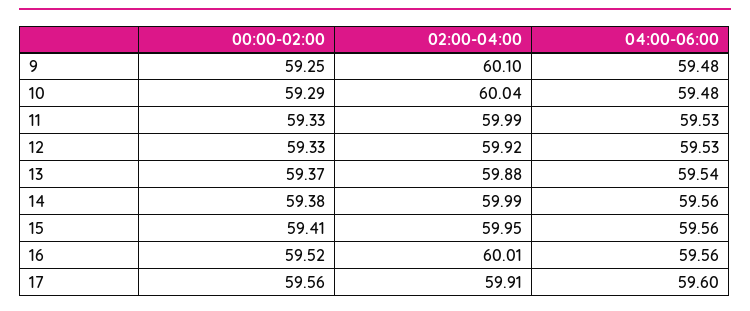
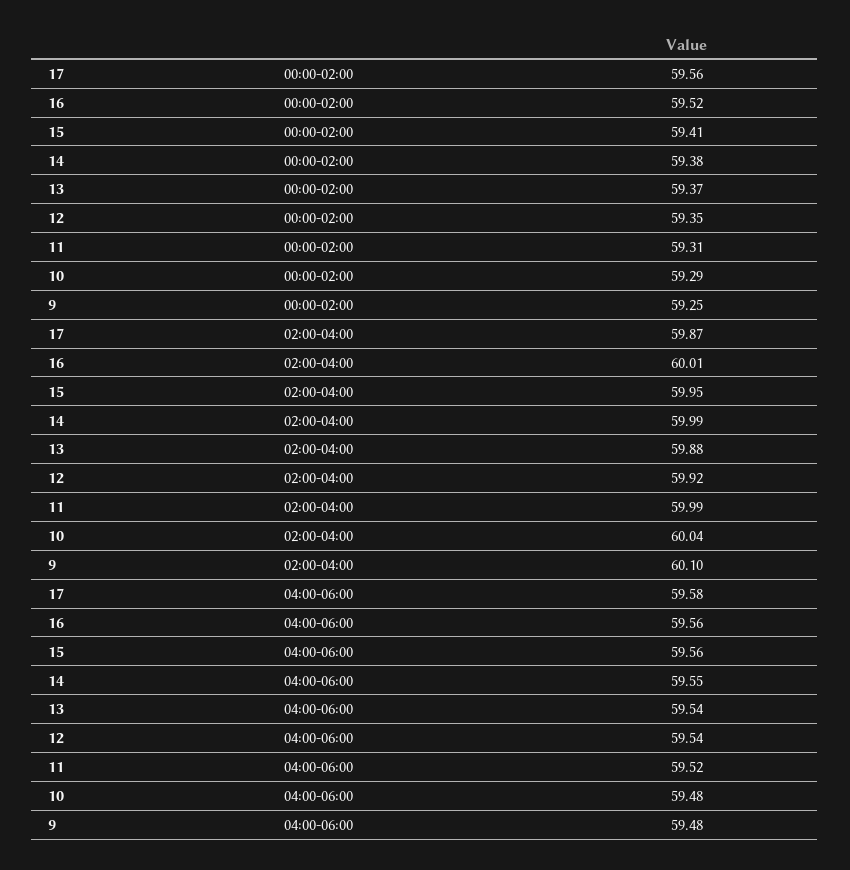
  {
    "00:00-02:00": {
      "9": 59.25,
      "10": 59.29,
-     "11": 59.33,
+     "11": 59.31,
-     "12": 59.33,
+     "12": 59.35,
      "13": 59.37,
      "14": 59.38,
      "15": 59.41,
      "16": 59.52,
      "17": 59.56
    },
    "02:00-04:00": {
      "9": 60.1,
      "10": 60.04,
      "11": 59.99,
      "12": 59.92,
      "13": 59.88,
      "14": 59.99,
      "15": 59.95,
      "16": 60.01,
-     "17": 59.91
+     "17": 59.87
    },
    "04:00-06:00": {
      "9": 59.48,
      "10": 59.48,
-     "11": 59.53,
+     "11": 59.52,
-     "12": 59.53,
+     "12": 59.54,
      "13": 59.54,
-     "14": 59.56,
+     "14": 59.55,
      "15": 59.56,
      "16": 59.56,
-     "17": 59.6
+     "17": 59.58
    }
  }

